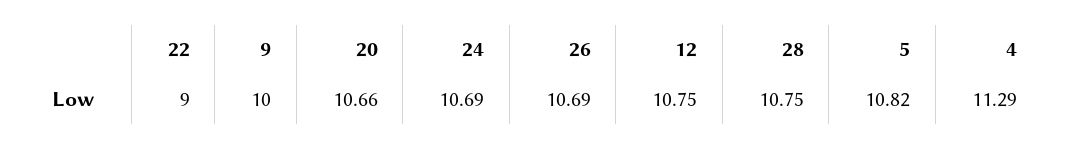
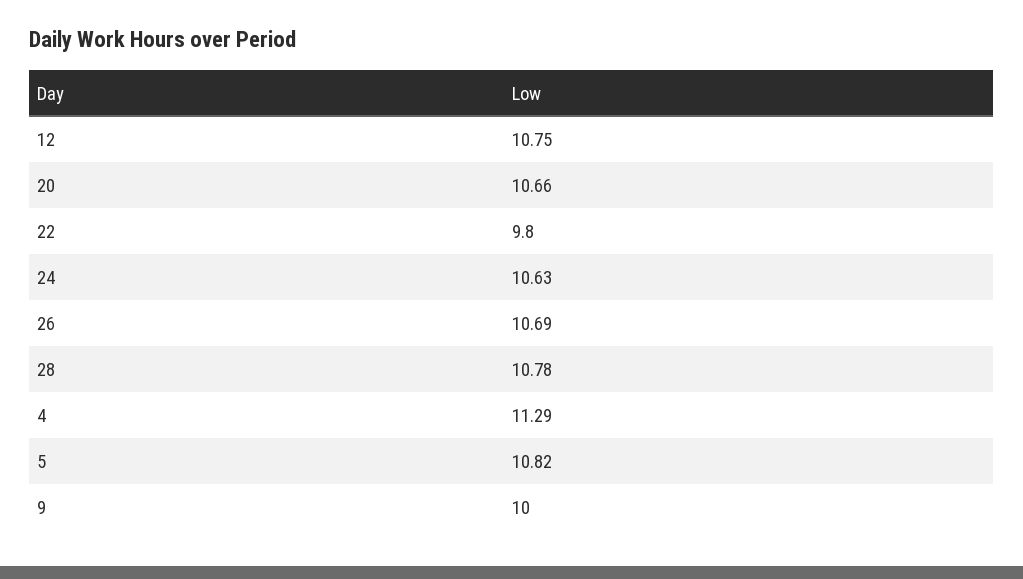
  {
-   "22": 9,
+   "22": 9.8,
    "9": 10,
    "20": 10.66,
-   "24": 10.69,
+   "24": 10.63,
    "26": 10.69,
    "12": 10.75,
-   "28": 10.75,
+   "28": 10.78,
    "5": 10.82,
    "4": 11.29
  }

